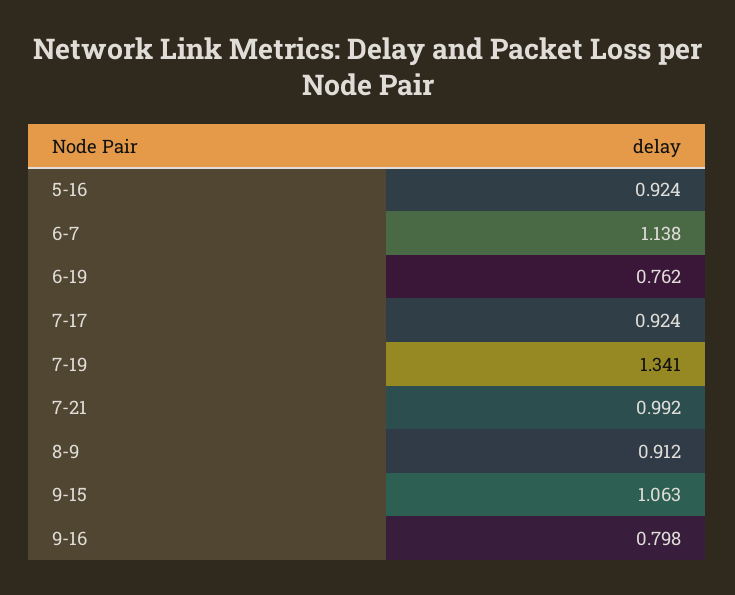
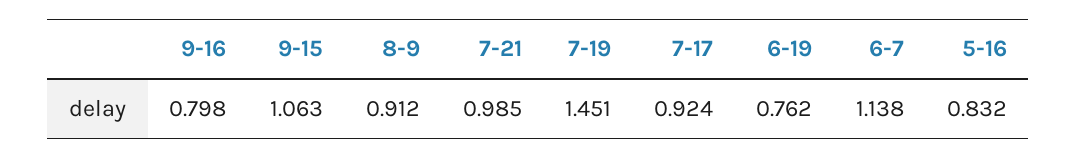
  {
-   "5-16": 0.924,
+   "5-16": 0.832,
    "6-7": 1.138,
    "6-19": 0.762,
    "7-17": 0.924,
-   "7-19": 1.341,
+   "7-19": 1.451,
-   "7-21": 0.992,
+   "7-21": 0.985,
    "8-9": 0.912,
    "9-15": 1.063,
    "9-16": 0.798
  }

